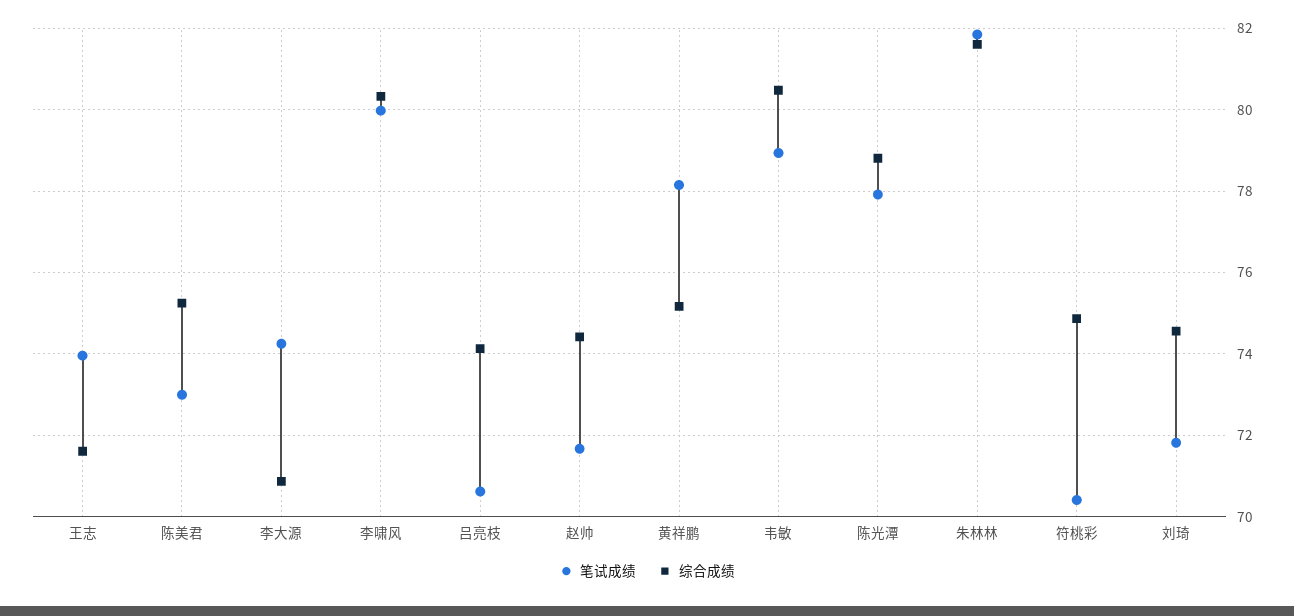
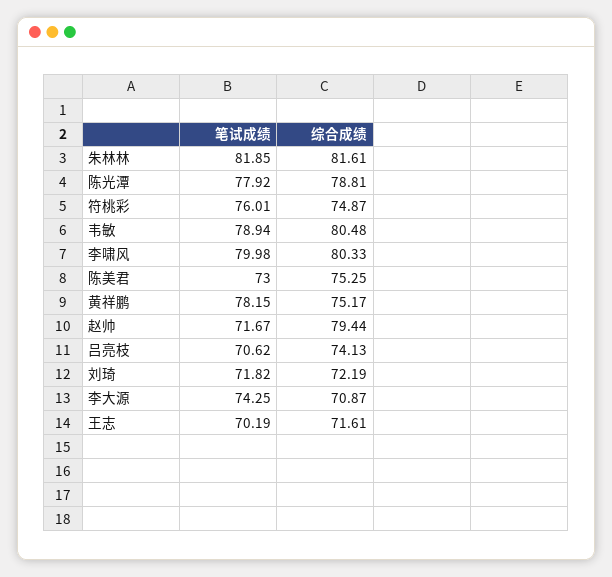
  {
    "笔试成绩": {
-     "王志": 74,
+     "王志": 70.19,
      "陈美君": 73,
      "李大源": 74.25,
      "李啸风": 79.98,
      "吕亮枝": 70.62,
      "赵帅": 71.67,
      "黄祥鹏": 78.15,
      "韦敏": 78.94,
      "陈光潭": 77.92,
      "朱林林": 81.85,
-     "符桃彩": 70.4,
+     "符桃彩": 76.01,
      "刘琦": 71.82
    },
    "综合成绩": {
      "王志": 71.61,
      "陈美君": 75.25,
      "李大源": 70.87,
      "李啸风": 80.33,
      "吕亮枝": 74.13,
-     "赵帅": 74.4,
+     "赵帅": 79.44,
      "黄祥鹏": 75.17,
      "韦敏": 80.48,
      "陈光潭": 78.81,
      "朱林林": 81.61,
      "符桃彩": 74.87,
-     "刘琦": 74.6
+     "刘琦": 72.19
    }
  }

